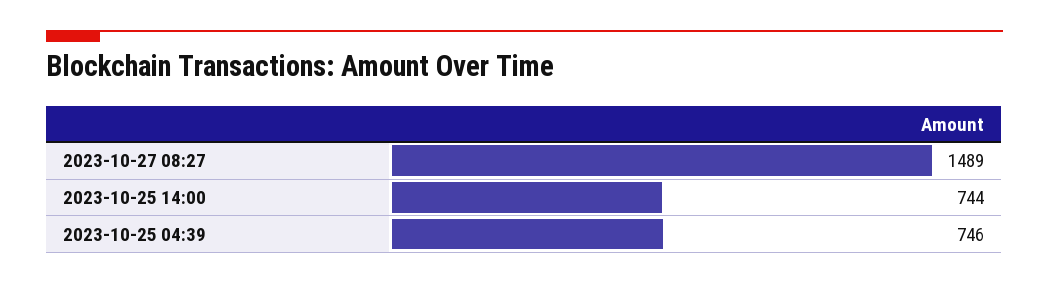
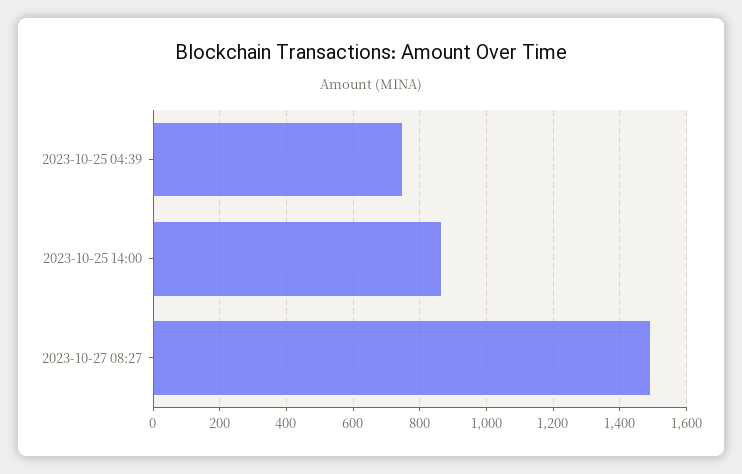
  {
    "2023-10-27 08:27": 1489,
-   "2023-10-25 14:00": 744,
+   "2023-10-25 14:00": 860,
    "2023-10-25 04:39": 746
  }

